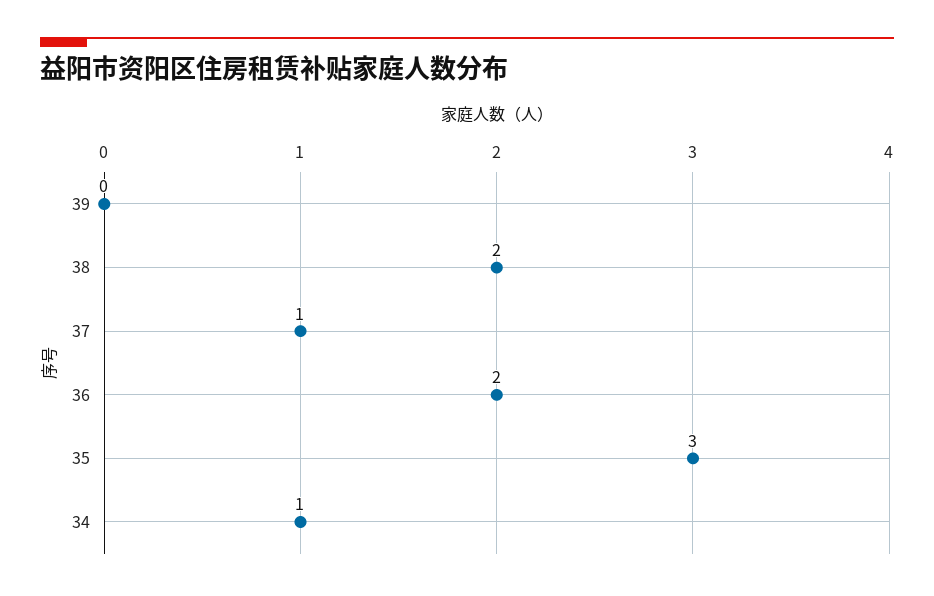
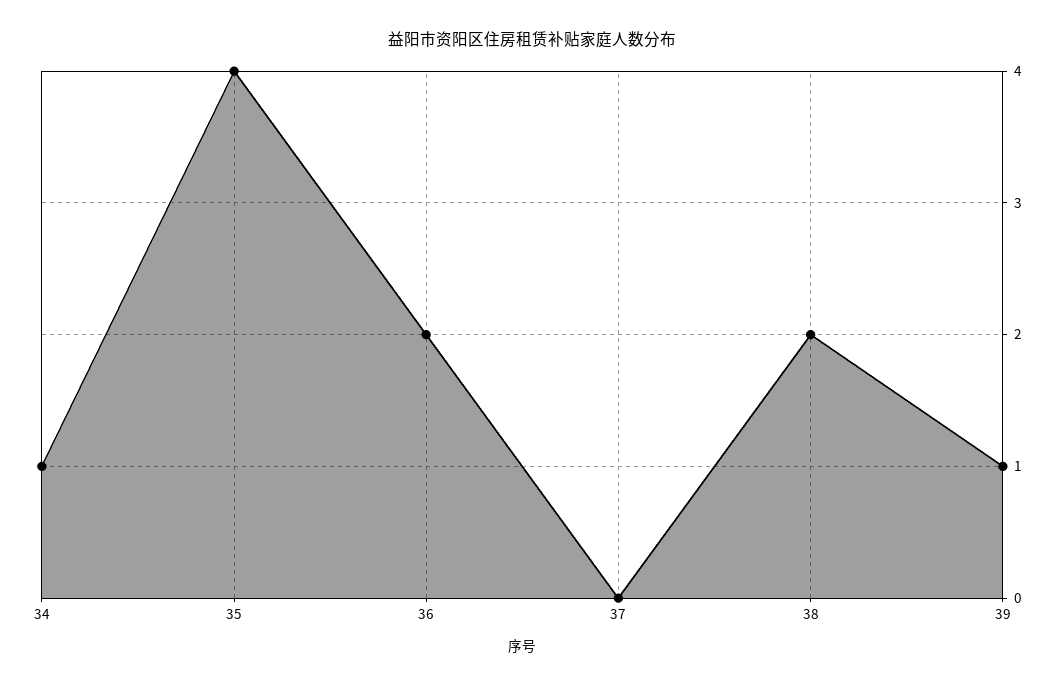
  {
-   "39": 0,
+   "39": 1,
    "38": 2,
-   "37": 1,
+   "37": 0,
    "36": 2,
-   "35": 3,
+   "35": 4,
    "34": 1
  }

